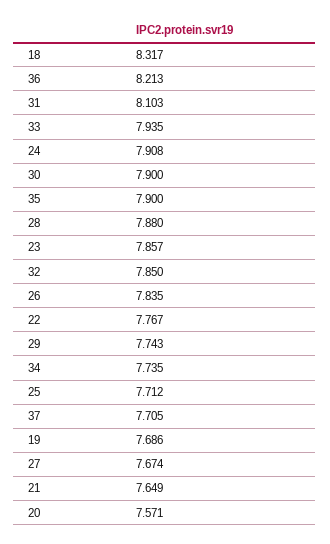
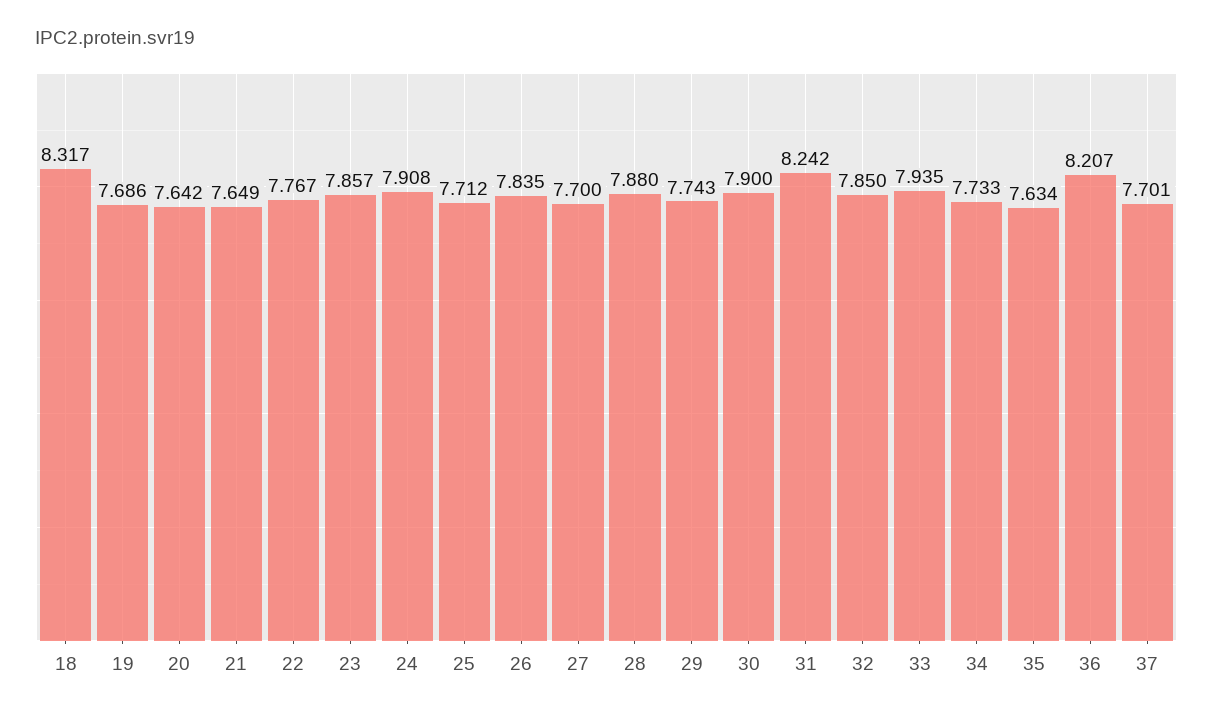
  {
    "18": 8.317,
-   "36": 8.213,
+   "36": 8.207,
-   "31": 8.103,
+   "31": 8.242,
    "33": 7.935,
    "24": 7.908,
    "30": 7.9,
-   "35": 7.9,
+   "35": 7.634,
    "28": 7.88,
    "23": 7.857,
    "32": 7.85,
    "26": 7.835,
    "22": 7.767,
    "29": 7.743,
-   "34": 7.735,
+   "34": 7.733,
    "25": 7.712,
-   "37": 7.705,
+   "37": 7.701,
    "19": 7.686,
-   "27": 7.674,
+   "27": 7.7,
    "21": 7.649,
-   "20": 7.571
+   "20": 7.642
  }

